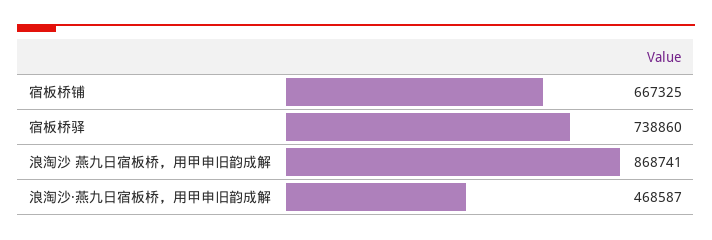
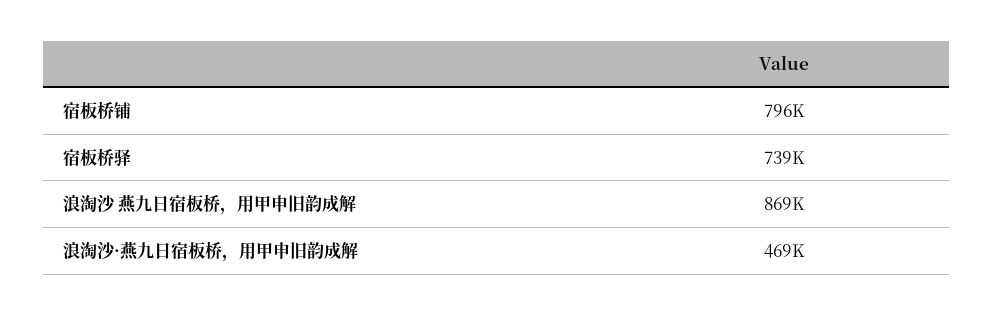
  {
-   "宿板桥铺": 667325,
+   "宿板桥铺": 796000,
    "宿板桥驿": 738860,
    "浪淘沙 燕九日宿板桥，用甲申旧韵成解": 868741,
    "浪淘沙·燕九日宿板桥，用甲申旧韵成解": 468587
  }

